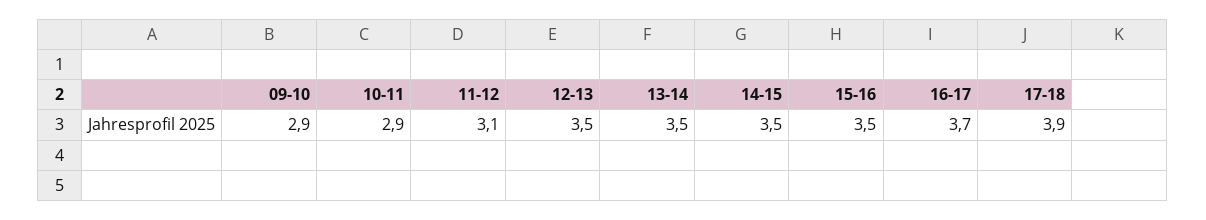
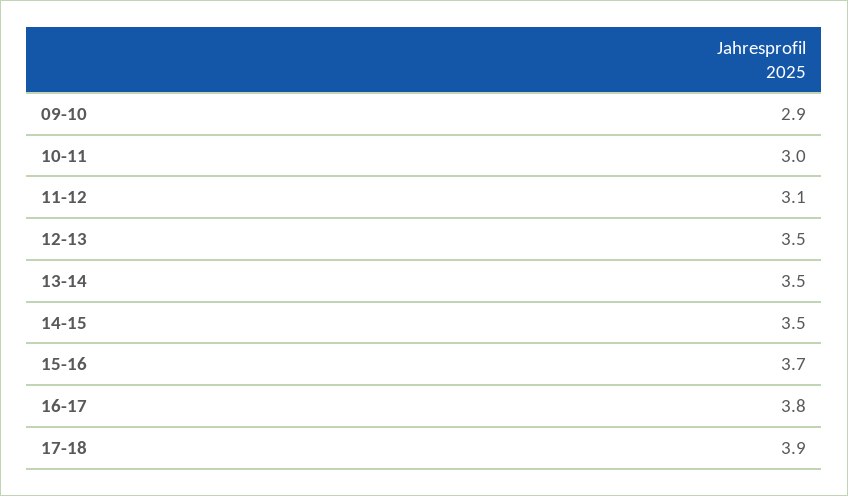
  {
    "09-10": 2.9,
-   "10-11": 2.9,
+   "10-11": 3,
    "11-12": 3.1,
    "12-13": 3.5,
    "13-14": 3.5,
    "14-15": 3.5,
-   "15-16": 3.5,
+   "15-16": 3.7,
-   "16-17": 3.7,
+   "16-17": 3.8,
    "17-18": 3.9
  }

